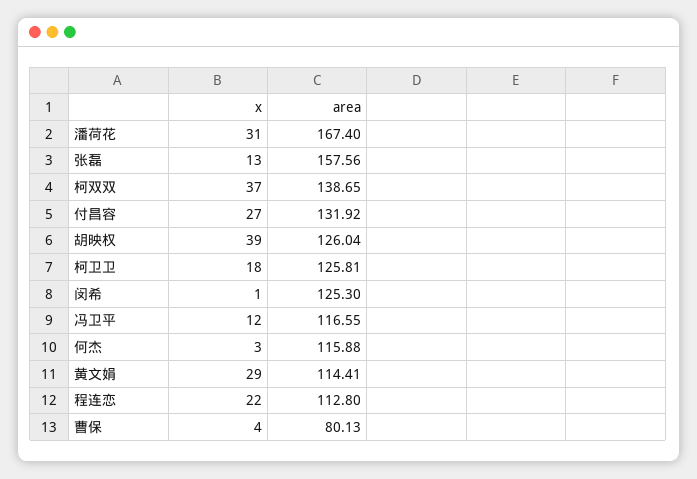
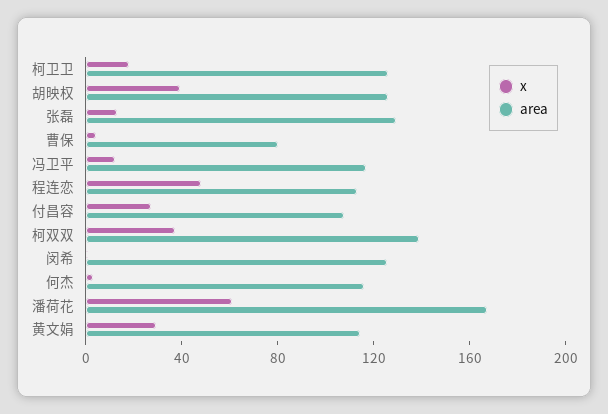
  {
    "x": {
-     "潘荷花": 31,
+     "潘荷花": 60,
      "张磊": 13,
      "柯双双": 37,
      "付昌容": 27,
      "胡映权": 39,
      "柯卫卫": 18,
      "闵希": 1,
      "冯卫平": 12,
      "何杰": 3,
      "黄文娟": 29,
-     "程连恋": 22,
+     "程连恋": 50,
      "曹保": 4
    },
    "area": {
      "潘荷花": 167.4,
-     "张磊": 157.56,
+     "张磊": 130,
      "柯双双": 138.65,
-     "付昌容": 131.92,
+     "付昌容": 110,
      "胡映权": 126.04,
      "柯卫卫": 125.81,
      "闵希": 125.3,
      "冯卫平": 116.55,
      "何杰": 115.88,
      "黄文娟": 114.41,
      "程连恋": 112.8,
      "曹保": 80.13
    }
  }

